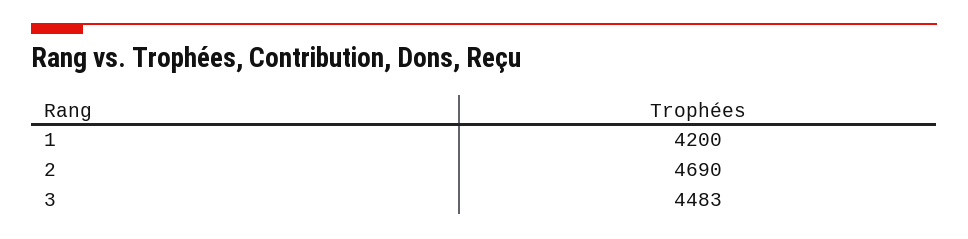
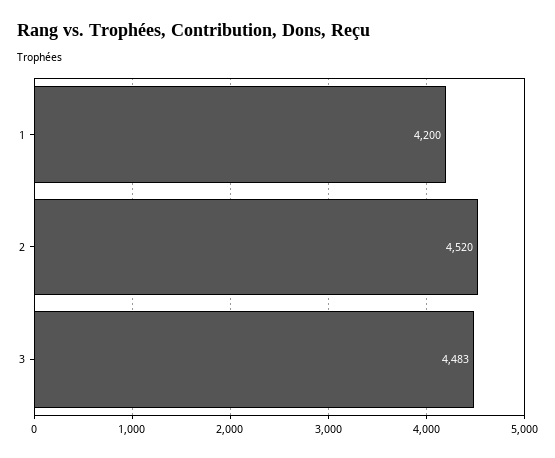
  {
    "1": 4200,
-   "2": 4690,
+   "2": 4520,
    "3": 4483
  }

